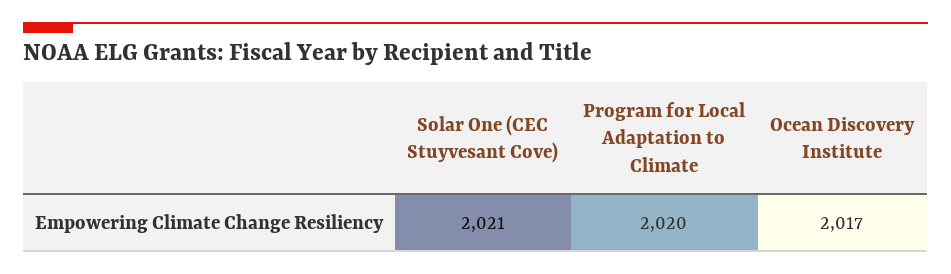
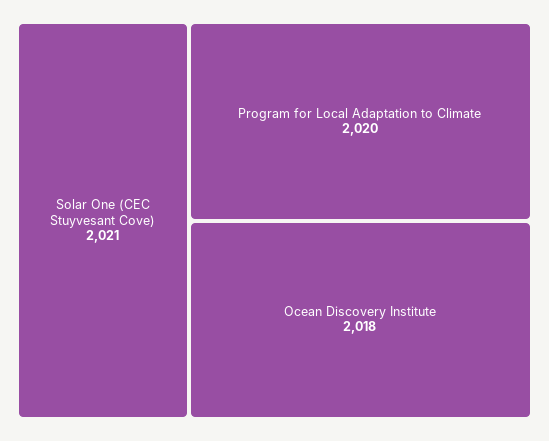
  {
    "Solar One (CEC Stuyvesant Cove)": 2021,
    "Program for Local Adaptation to Climate": 2020,
-   "Ocean Discovery Institute": 2017
+   "Ocean Discovery Institute": 2018
  }

